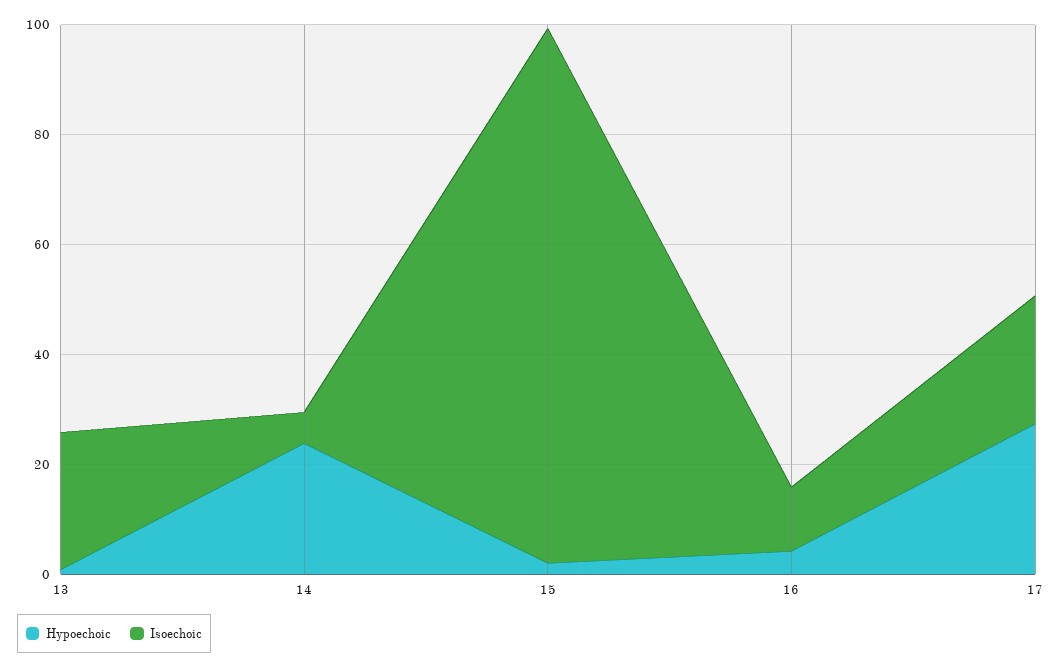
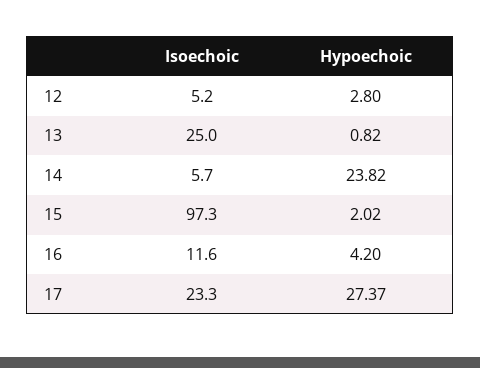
  {
    "Hypoechoic": {
      "13": 0.82,
      "14": 23.82,
      "15": 2.02,
      "16": 4.2,
-     "17": 27.37
+     "17": 27.37,
+     "12": 2.8
    },
    "Isoechoic": {
      "13": 25,
      "14": 5.7,
      "15": 97.3,
      "16": 11.6,
-     "17": 23.3
+     "17": 23.3,
+     "12": 5.2
    }
  }

